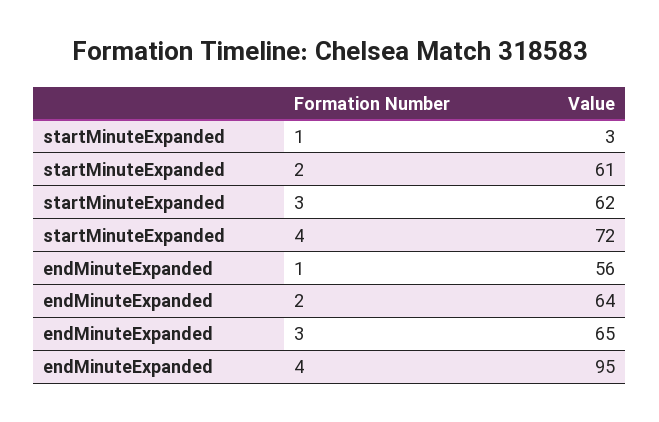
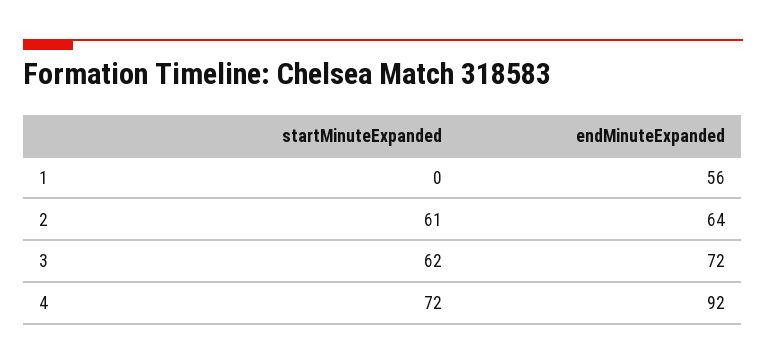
  {
    "startMinuteExpanded": {
-     "1": 3,
+     "1": 0,
      "2": 61,
      "3": 62,
      "4": 72
    },
    "endMinuteExpanded": {
      "1": 56,
      "2": 64,
-     "3": 65,
+     "3": 72,
-     "4": 95
+     "4": 92
    }
  }

